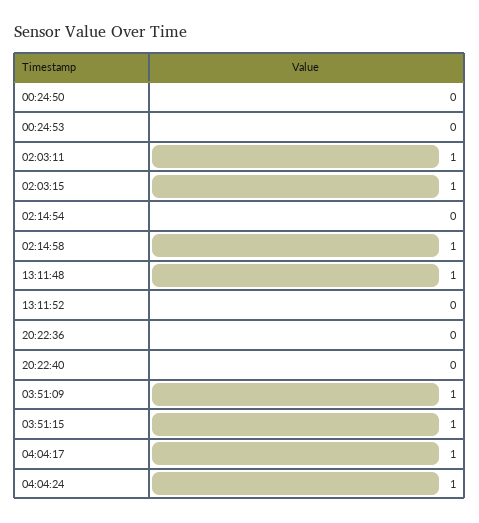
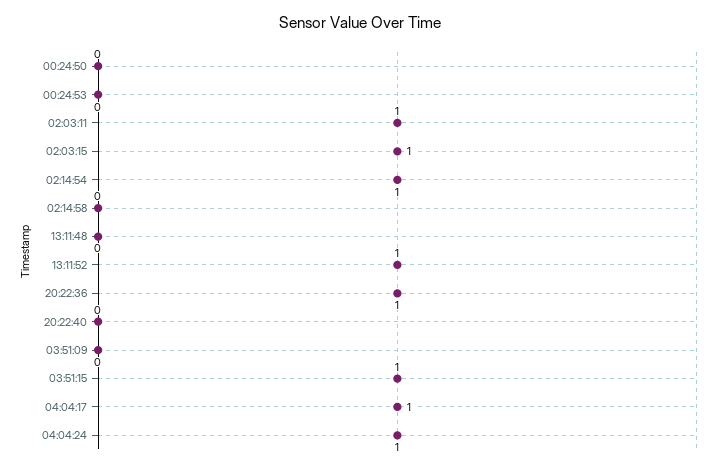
  {
    "00:24:50": 0,
    "00:24:53": 0,
    "02:03:11": 1,
    "02:03:15": 1,
-   "02:14:54": 0,
+   "02:14:54": 1,
-   "02:14:58": 1,
+   "02:14:58": 0,
-   "13:11:48": 1,
+   "13:11:48": 0,
-   "13:11:52": 0,
+   "13:11:52": 1,
-   "20:22:36": 0,
+   "20:22:36": 1,
    "20:22:40": 0,
-   "03:51:09": 1,
+   "03:51:09": 0,
    "03:51:15": 1,
    "04:04:17": 1,
    "04:04:24": 1
  }

